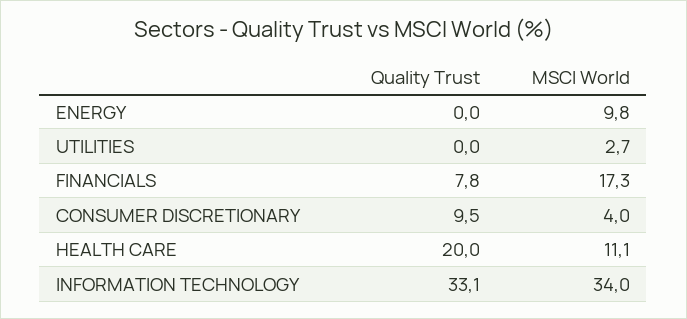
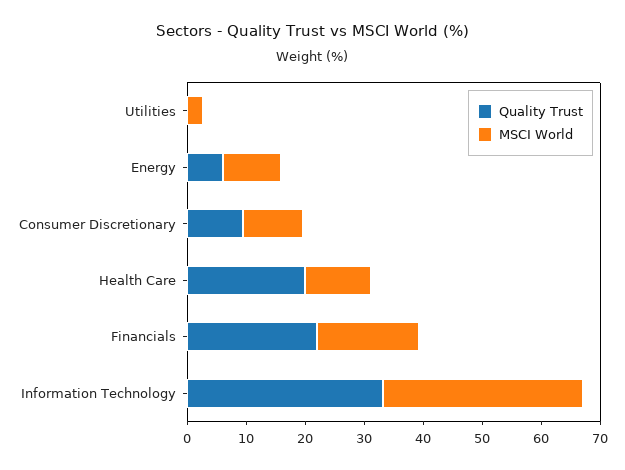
  {
    "Quality Trust": {
-     "ENERGY": 0,
+     "ENERGY": 6,
      "UTILITIES": 0,
-     "FINANCIALS": 7.8,
+     "FINANCIALS": 22,
      "CONSUMER DISCRETIONARY": 9.5,
      "HEALTH CARE": 20,
      "INFORMATION TECHNOLOGY": 33.1
    },
    "MSCI World": {
      "ENERGY": 9.8,
      "UTILITIES": 2.7,
      "FINANCIALS": 17.3,
-     "CONSUMER DISCRETIONARY": 4,
+     "CONSUMER DISCRETIONARY": 10,
      "HEALTH CARE": 11.1,
      "INFORMATION TECHNOLOGY": 34
    }
  }

